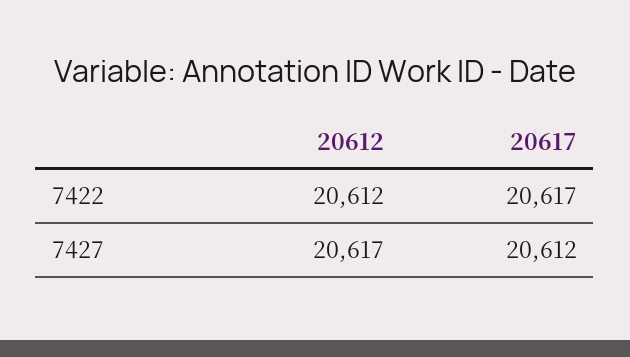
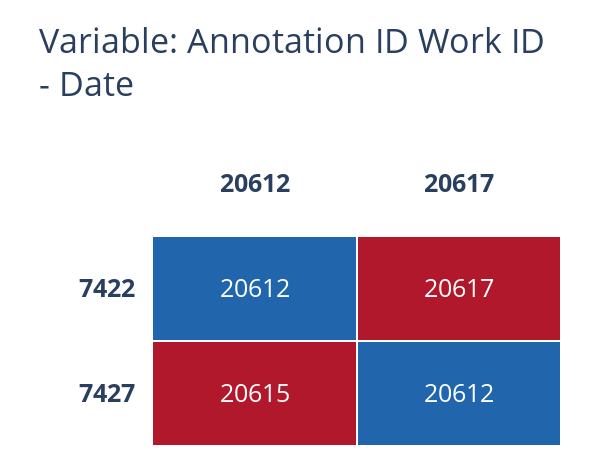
  {
    "20612": {
      "7422": 20612,
-     "7427": 20617
+     "7427": 20615
    },
    "20617": {
      "7422": 20617,
      "7427": 20612
    }
  }

